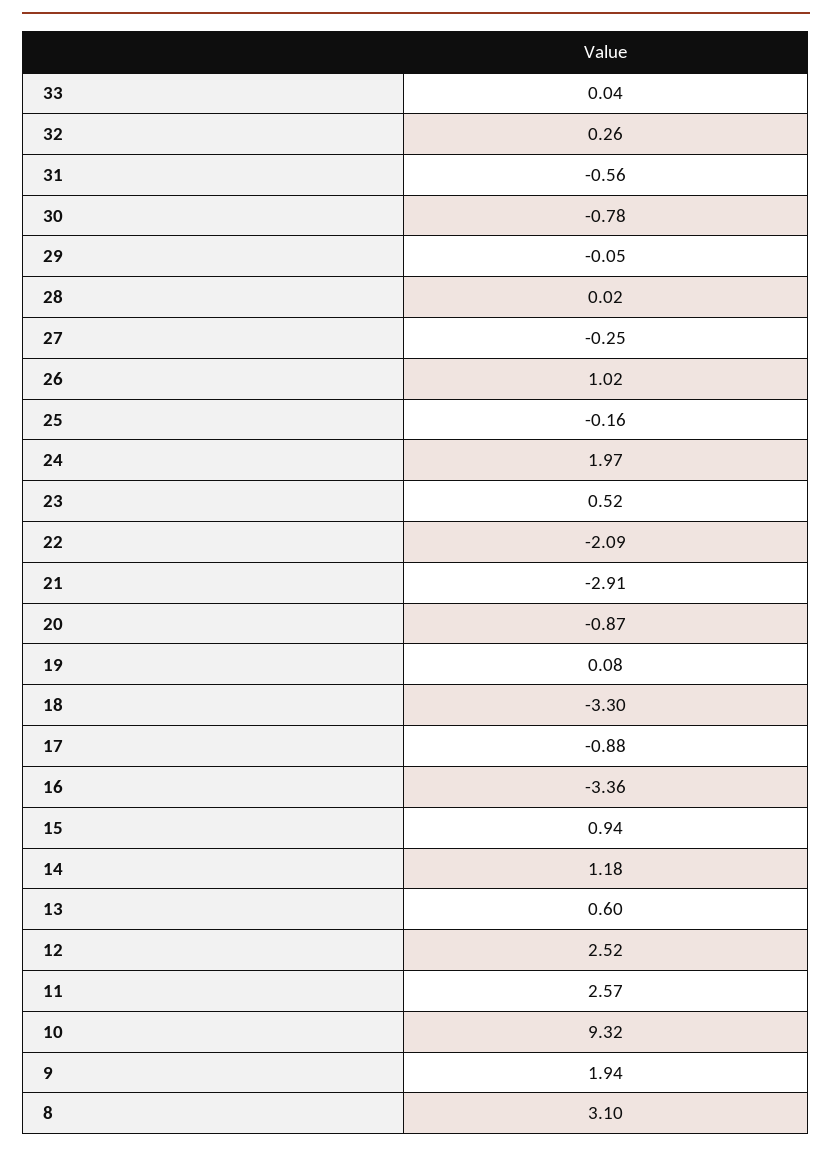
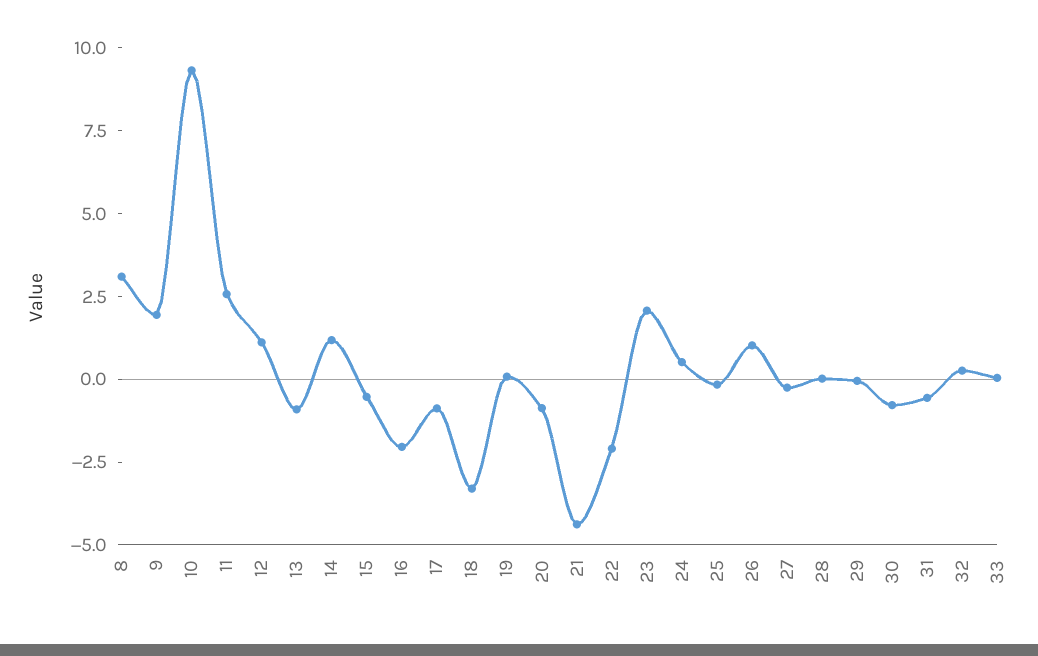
  {
    "33": 0.04,
    "32": 0.26,
    "31": -0.56,
    "30": -0.78,
    "29": -0.05,
    "28": 0.02,
    "27": -0.25,
    "26": 1.02,
    "25": -0.16,
-   "24": 1.97,
+   "24": 0.5,
-   "23": 0.52,
+   "23": 2,
    "22": -2.09,
-   "21": -2.91,
+   "21": -4.5,
    "20": -0.87,
    "19": 0.08,
    "18": -3.3,
    "17": -0.88,
-   "16": -3.36,
+   "16": -2,
-   "15": 0.94,
+   "15": -0.5,
    "14": 1.18,
-   "13": 0.6,
+   "13": -1,
-   "12": 2.52,
+   "12": 1,
    "11": 2.57,
    "10": 9.32,
    "9": 1.94,
    "8": 3.1
  }

